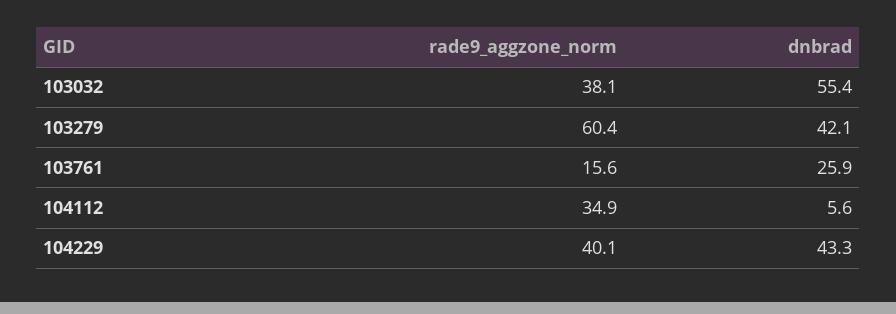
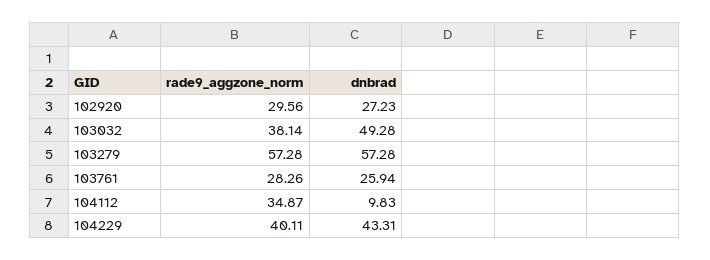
  {
    "rade9_aggzone_norm": {
      "103032": 38.14,
-     "103279": 60.4,
+     "103279": 57.28,
-     "103761": 15.6,
+     "103761": 28.26,
      "104112": 34.87,
-     "104229": 40.11
+     "104229": 40.11,
+     "102920": 29.56
    },
    "dnbrad": {
-     "103032": 55.4,
+     "103032": 49.28,
-     "103279": 42.1,
+     "103279": 57.28,
      "103761": 25.94,
-     "104112": 5.6,
+     "104112": 9.83,
-     "104229": 43.31
+     "104229": 43.31,
+     "102920": 27.23
    }
  }

